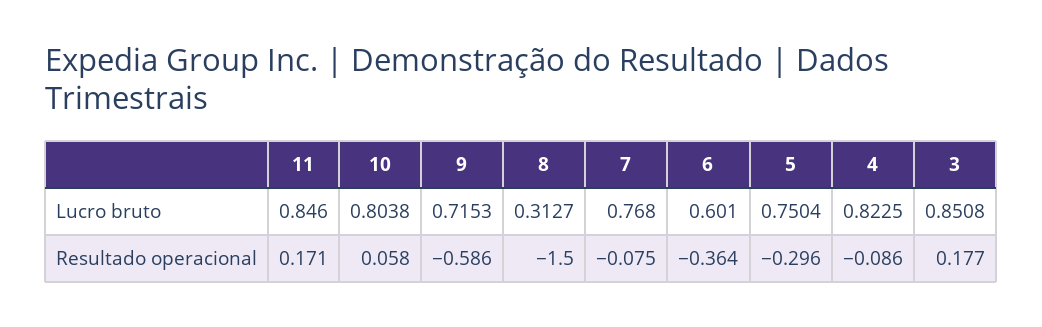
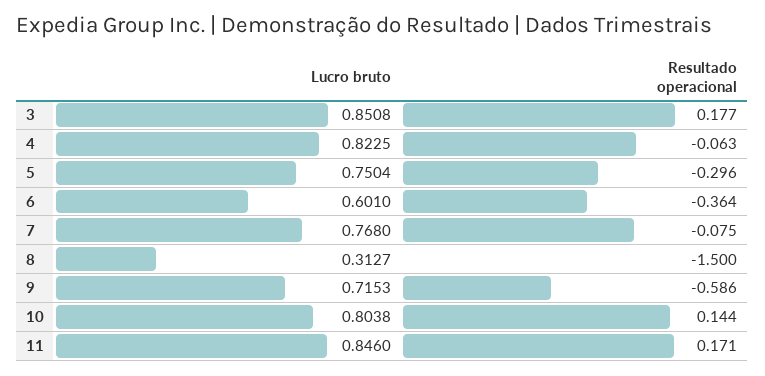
  {
    "11": {
      "Lucro bruto": 0.846,
      "Resultado operacional": 0.171
    },
    "10": {
      "Lucro bruto": 0.8038,
-     "Resultado operacional": 0.058
+     "Resultado operacional": 0.144
    },
    "9": {
      "Lucro bruto": 0.7153,
      "Resultado operacional": -0.586
    },
    "8": {
      "Lucro bruto": 0.3127,
      "Resultado operacional": -1.5
    },
    "7": {
      "Lucro bruto": 0.768,
      "Resultado operacional": -0.075
    },
    "6": {
      "Lucro bruto": 0.601,
      "Resultado operacional": -0.364
    },
    "5": {
      "Lucro bruto": 0.7504,
      "Resultado operacional": -0.296
    },
    "4": {
      "Lucro bruto": 0.8225,
-     "Resultado operacional": -0.086
+     "Resultado operacional": -0.063
    },
    "3": {
      "Lucro bruto": 0.8508,
      "Resultado operacional": 0.177
    }
  }

